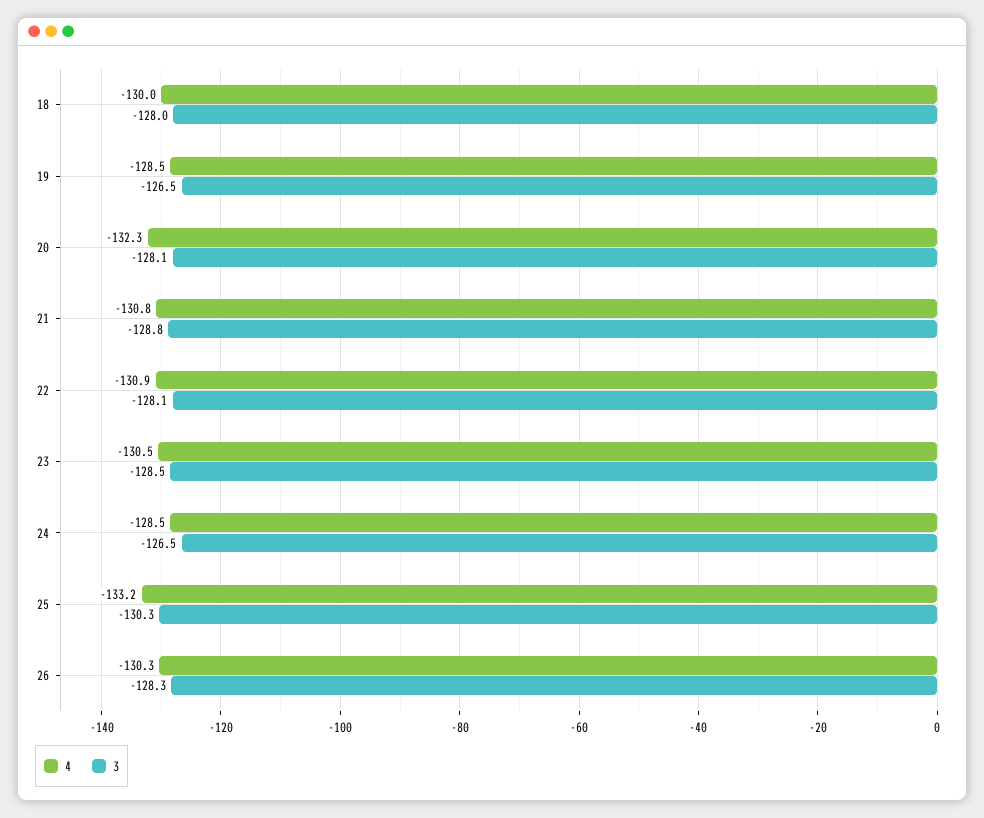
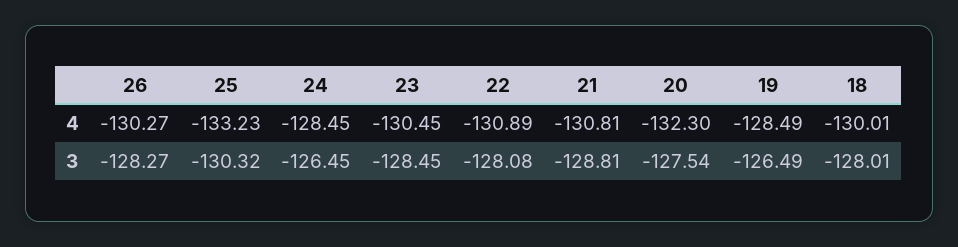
  {
    "4": {
      "18": -130.01,
      "19": -128.49,
      "20": -132.3,
      "21": -130.81,
      "22": -130.89,
      "23": -130.45,
      "24": -128.45,
      "25": -133.23,
      "26": -130.27
    },
    "3": {
      "18": -128.01,
      "19": -126.49,
-     "20": -128.1,
+     "20": -127.54,
      "21": -128.81,
      "22": -128.08,
      "23": -128.45,
      "24": -126.45,
      "25": -130.32,
      "26": -128.27
    }
  }

